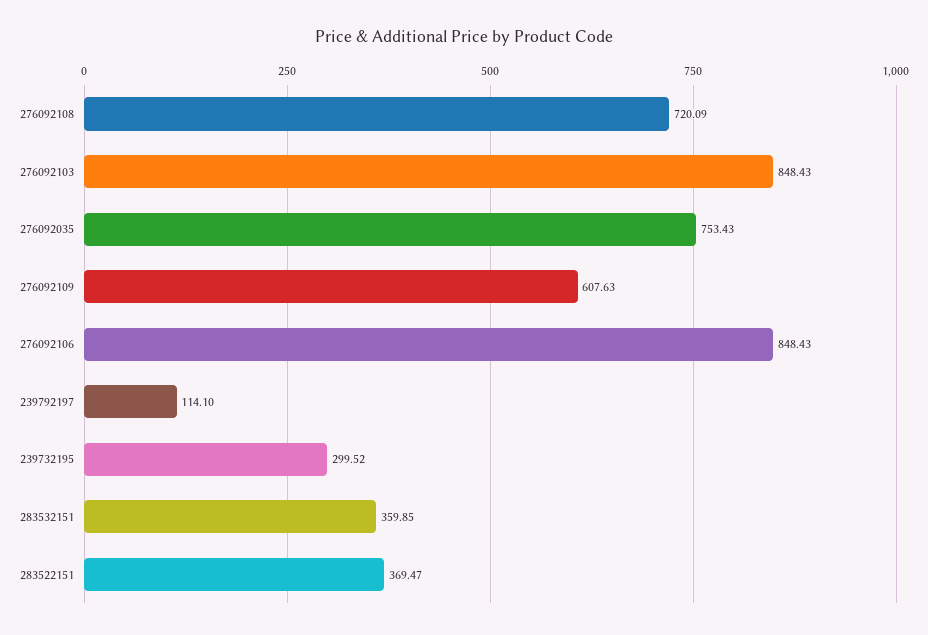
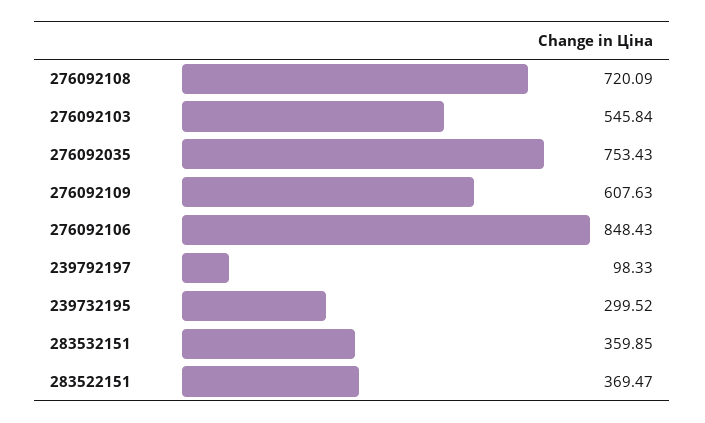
  {
    "276092108": 720.09,
-   "276092103": 848.43,
+   "276092103": 545.84,
    "276092035": 753.43,
    "276092109": 607.63,
    "276092106": 848.43,
-   "239792197": 114.1,
+   "239792197": 98.33,
    "239732195": 299.52,
    "283532151": 359.85,
    "283522151": 369.47
  }

